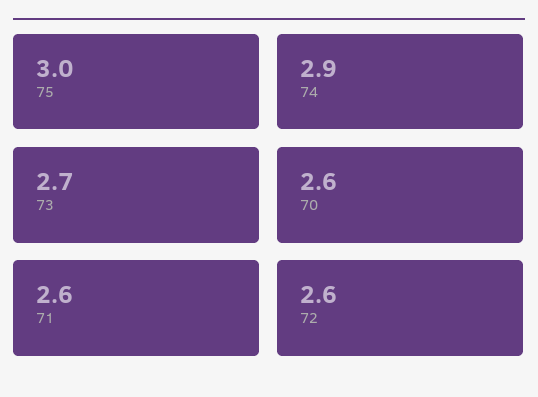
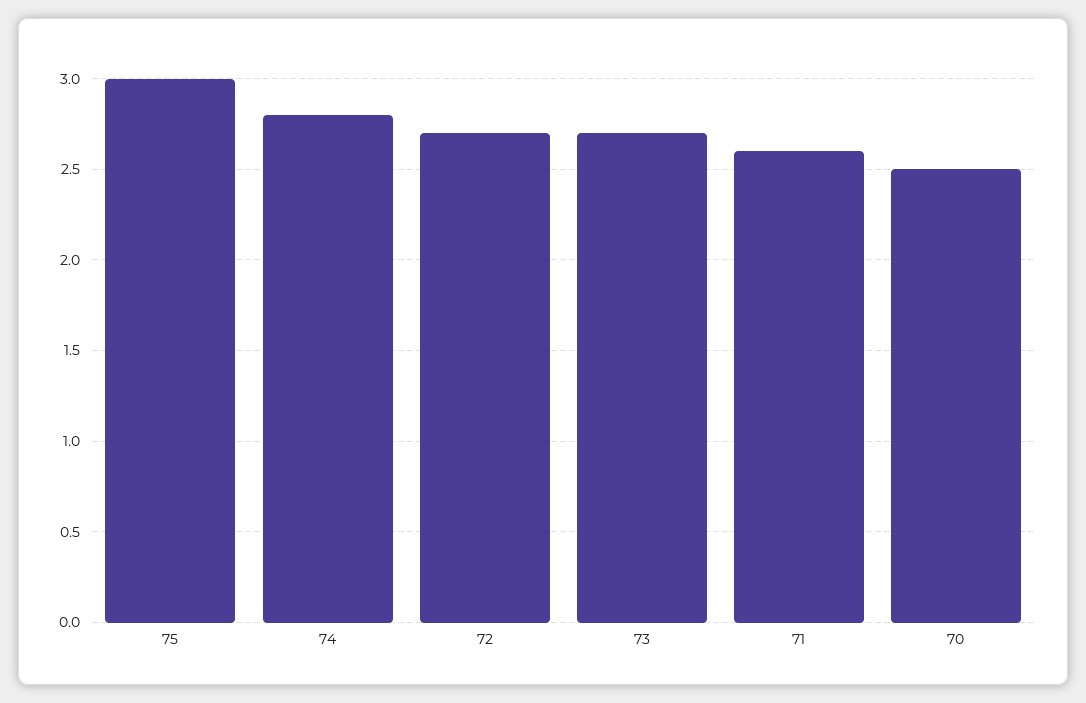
  {
    "75": 3,
-   "74": 2.9,
+   "74": 2.8,
    "73": 2.7,
-   "70": 2.6,
+   "70": 2.5,
    "71": 2.6,
-   "72": 2.6
+   "72": 2.7
  }

